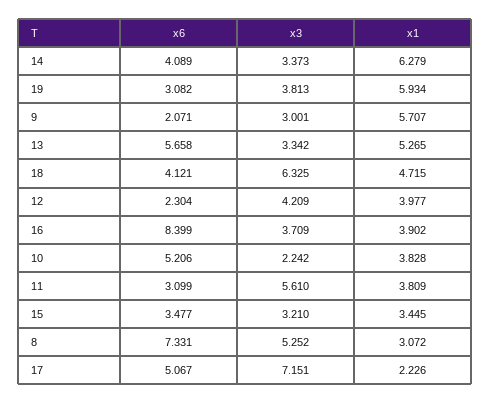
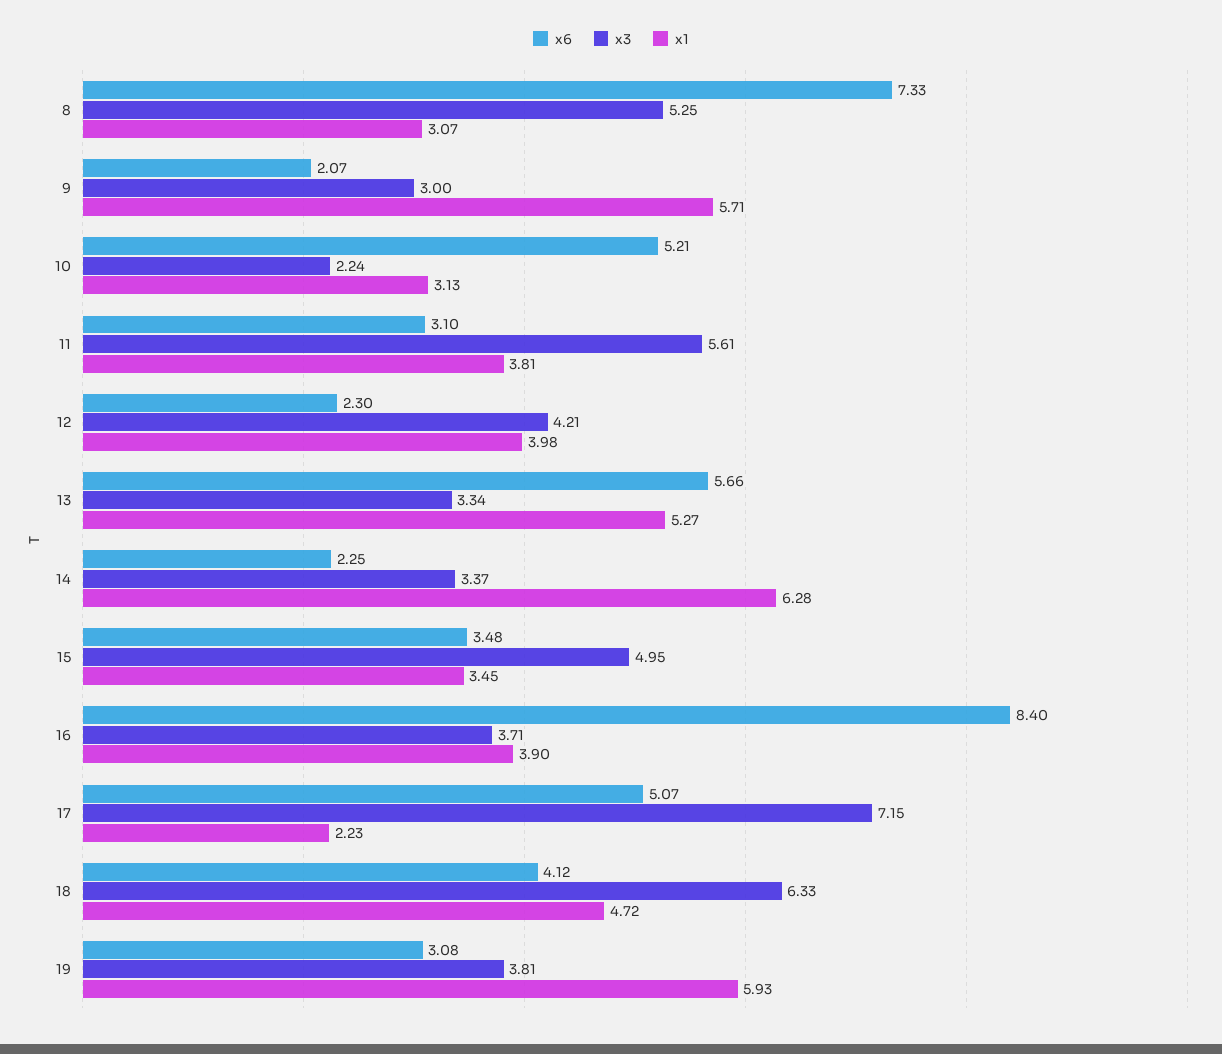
  {
    "x6": {
-     "14": 4.089,
+     "14": 2.25,
      "19": 3.082,
      "9": 2.071,
      "13": 5.658,
      "18": 4.121,
      "12": 2.304,
      "16": 8.399,
      "10": 5.206,
      "11": 3.099,
      "15": 3.477,
      "8": 7.331,
      "17": 5.067
    },
    "x3": {
      "14": 3.373,
      "19": 3.813,
      "9": 3.001,
      "13": 3.342,
      "18": 6.325,
      "12": 4.209,
      "16": 3.709,
      "10": 2.242,
      "11": 5.61,
-     "15": 3.21,
+     "15": 4.95,
      "8": 5.252,
      "17": 7.151
    },
    "x1": {
      "14": 6.279,
      "19": 5.934,
      "9": 5.707,
      "13": 5.265,
      "18": 4.715,
      "12": 3.977,
      "16": 3.902,
-     "10": 3.828,
+     "10": 3.13,
      "11": 3.809,
      "15": 3.445,
      "8": 3.072,
      "17": 2.226
    }
  }

